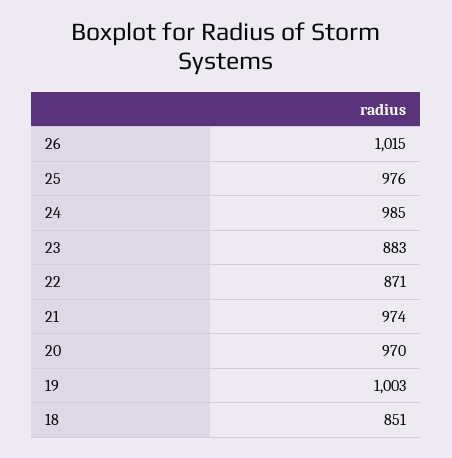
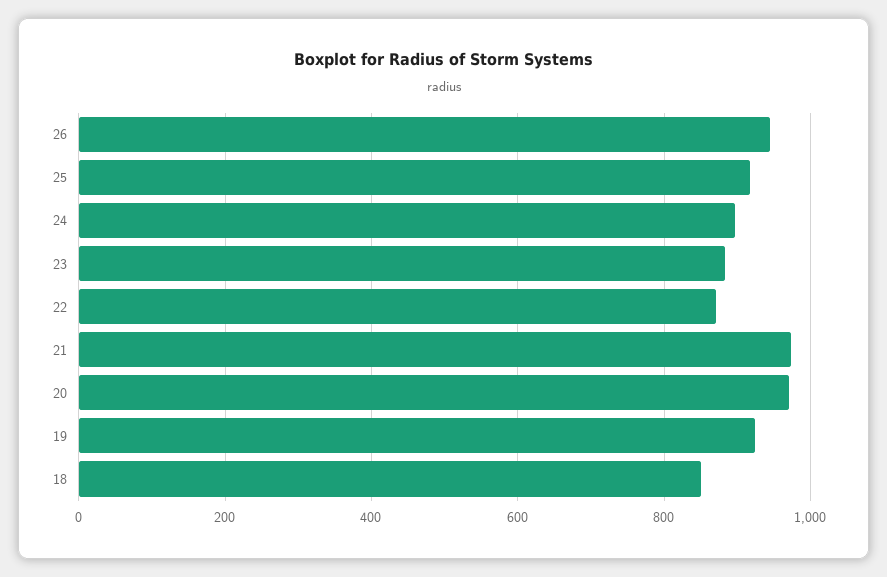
  {
-   "26": 1015,
+   "26": 940,
-   "25": 976,
+   "25": 920,
-   "24": 985,
+   "24": 900,
    "23": 883,
    "22": 871,
    "21": 974,
    "20": 970,
-   "19": 1003,
+   "19": 920,
    "18": 851
  }

